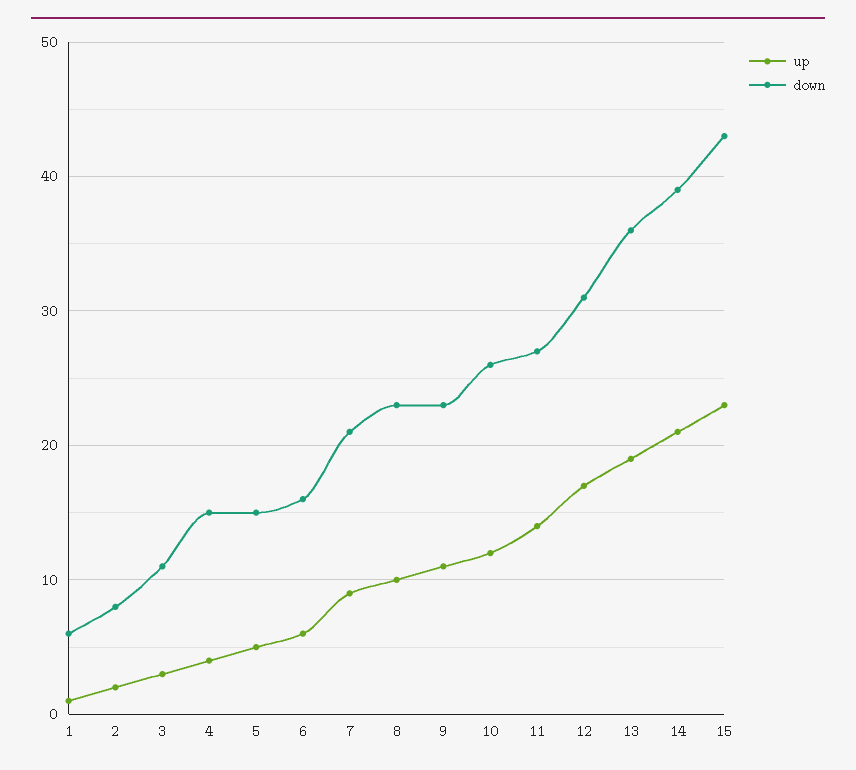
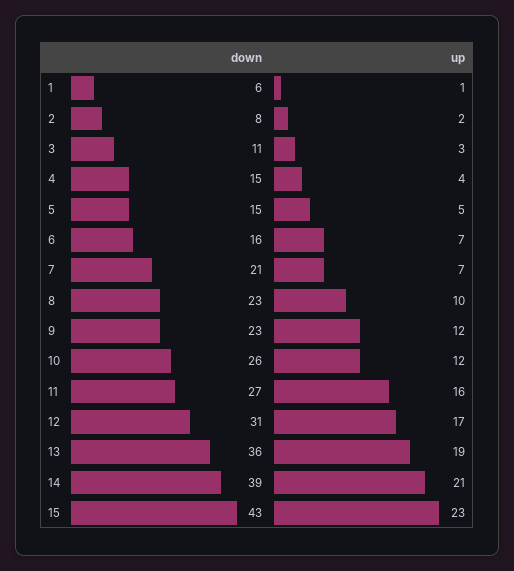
  {
    "up": {
      "1": 1,
      "2": 2,
      "3": 3,
      "4": 4,
      "5": 5,
-     "6": 6,
+     "6": 7,
-     "7": 9,
+     "7": 7,
      "8": 10,
-     "9": 11,
+     "9": 12,
      "10": 12,
-     "11": 14,
+     "11": 16,
      "12": 17,
      "13": 19,
      "14": 21,
      "15": 23
    },
    "down": {
      "1": 6,
      "2": 8,
      "3": 11,
      "4": 15,
      "5": 15,
      "6": 16,
      "7": 21,
      "8": 23,
      "9": 23,
      "10": 26,
      "11": 27,
      "12": 31,
      "13": 36,
      "14": 39,
      "15": 43
    }
  }

